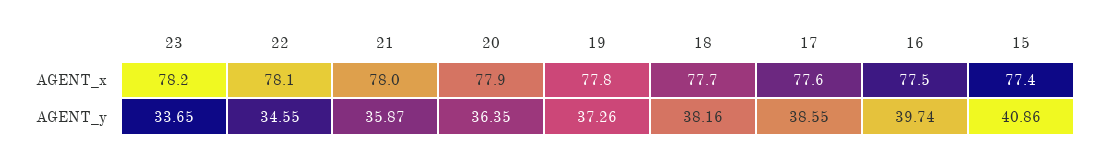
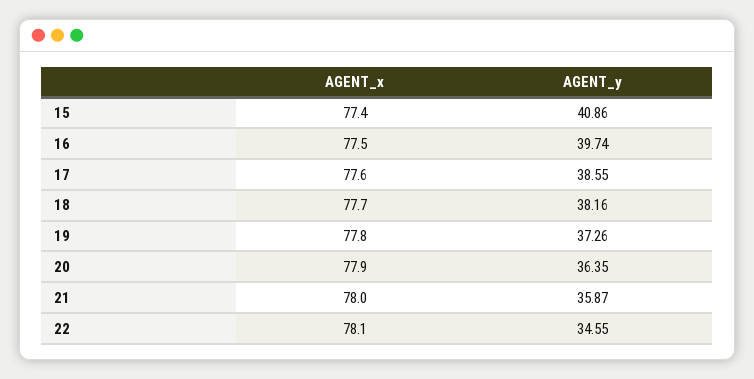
  {
-   "23": {
-     "AGENT_x": 78.2,
-     "AGENT_y": 33.65
-   },
    "22": {
      "AGENT_x": 78.1,
      "AGENT_y": 34.55
    },
    "21": {
      "AGENT_x": 78,
      "AGENT_y": 35.87
    },
    "20": {
      "AGENT_x": 77.9,
      "AGENT_y": 36.35
    },
    "19": {
      "AGENT_x": 77.8,
      "AGENT_y": 37.26
    },
    "18": {
      "AGENT_x": 77.7,
      "AGENT_y": 38.16
    },
    "17": {
      "AGENT_x": 77.6,
      "AGENT_y": 38.55
    },
    "16": {
      "AGENT_x": 77.5,
      "AGENT_y": 39.74
    },
    "15": {
      "AGENT_x": 77.4,
      "AGENT_y": 40.86
    }
  }

